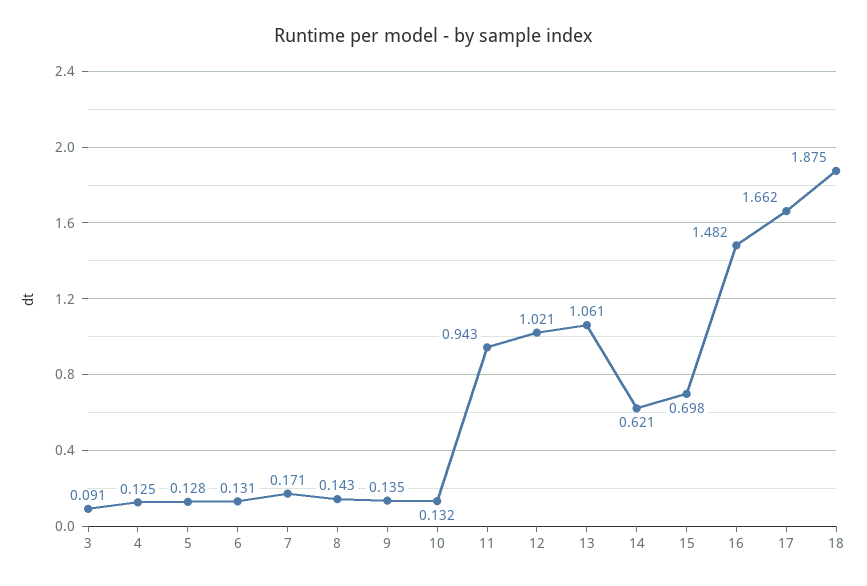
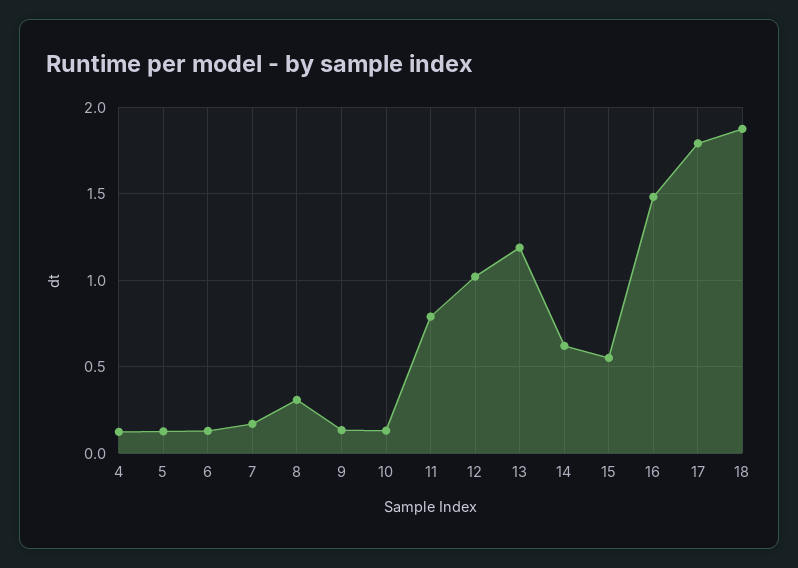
  {
-   "3": 0.091,
    "4": 0.125,
    "5": 0.128,
    "6": 0.131,
    "7": 0.171,
-   "8": 0.143,
+   "8": 0.3,
    "9": 0.135,
    "10": 0.132,
-   "11": 0.943,
+   "11": 0.8,
    "12": 1.021,
-   "13": 1.061,
+   "13": 1.2,
    "14": 0.621,
-   "15": 0.698,
+   "15": 0.55,
    "16": 1.482,
-   "17": 1.662,
+   "17": 1.8,
    "18": 1.875
  }

